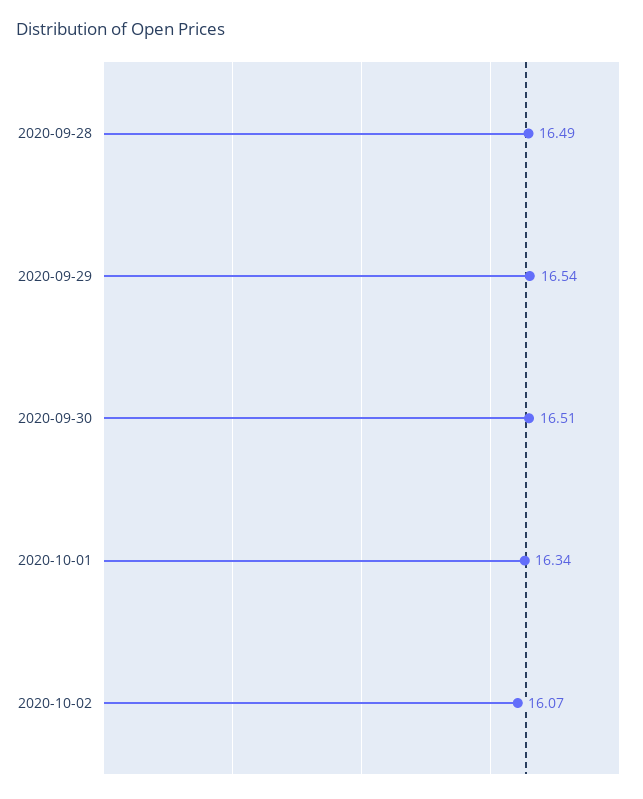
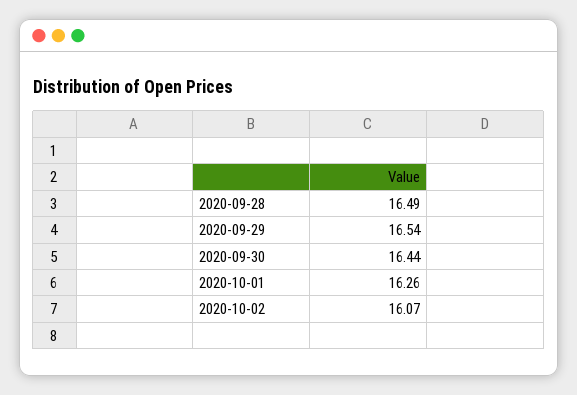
  {
    "2020-09-28": 16.49,
    "2020-09-29": 16.54,
-   "2020-09-30": 16.51,
+   "2020-09-30": 16.44,
-   "2020-10-01": 16.34,
+   "2020-10-01": 16.26,
    "2020-10-02": 16.07
  }

